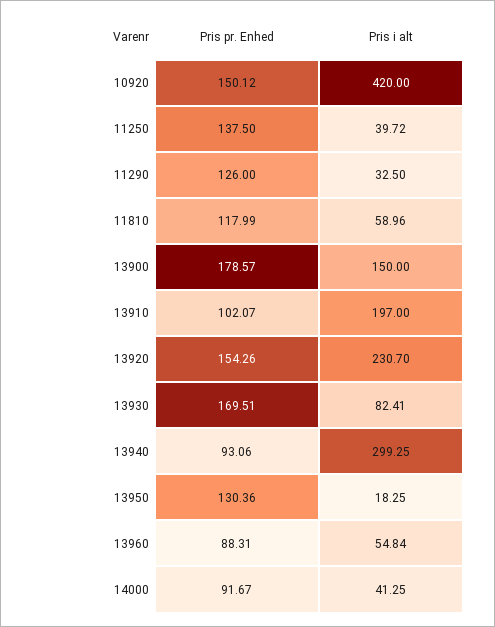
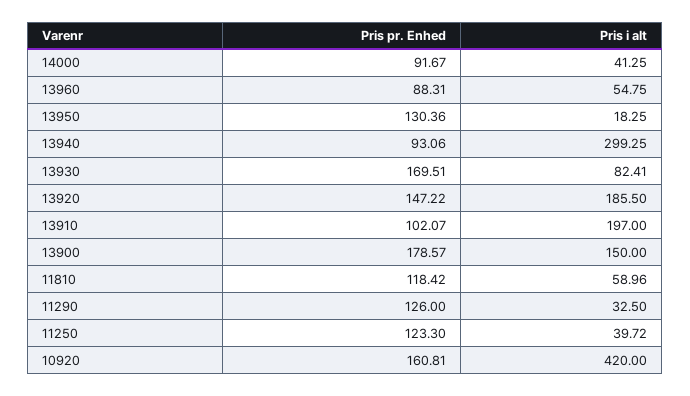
  {
    "Pris pr. Enhed": {
-     "10920": 150.12,
+     "10920": 160.81,
-     "11250": 137.5,
+     "11250": 123.3,
      "11290": 126,
-     "11810": 117.99,
+     "11810": 118.42,
      "13900": 178.57,
      "13910": 102.07,
-     "13920": 154.26,
+     "13920": 147.22,
      "13930": 169.51,
      "13940": 93.06,
      "13950": 130.36,
      "13960": 88.31,
      "14000": 91.67
    },
    "Pris i alt": {
      "10920": 420,
      "11250": 39.72,
      "11290": 32.5,
      "11810": 58.96,
      "13900": 150,
      "13910": 197,
-     "13920": 230.7,
+     "13920": 185.5,
      "13930": 82.41,
      "13940": 299.25,
      "13950": 18.25,
-     "13960": 54.84,
+     "13960": 54.75,
      "14000": 41.25
    }
  }

